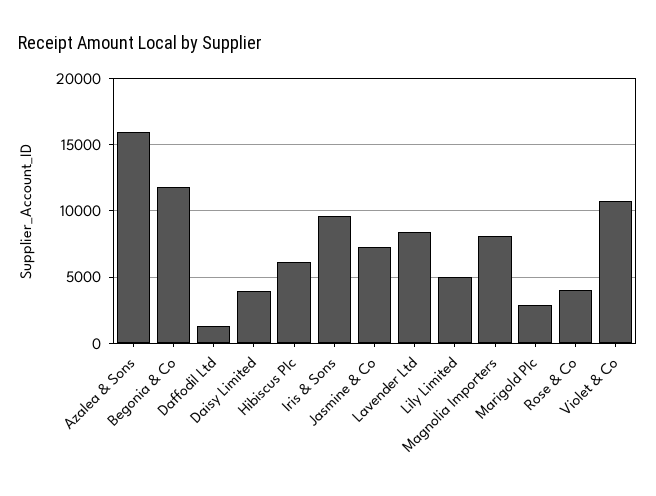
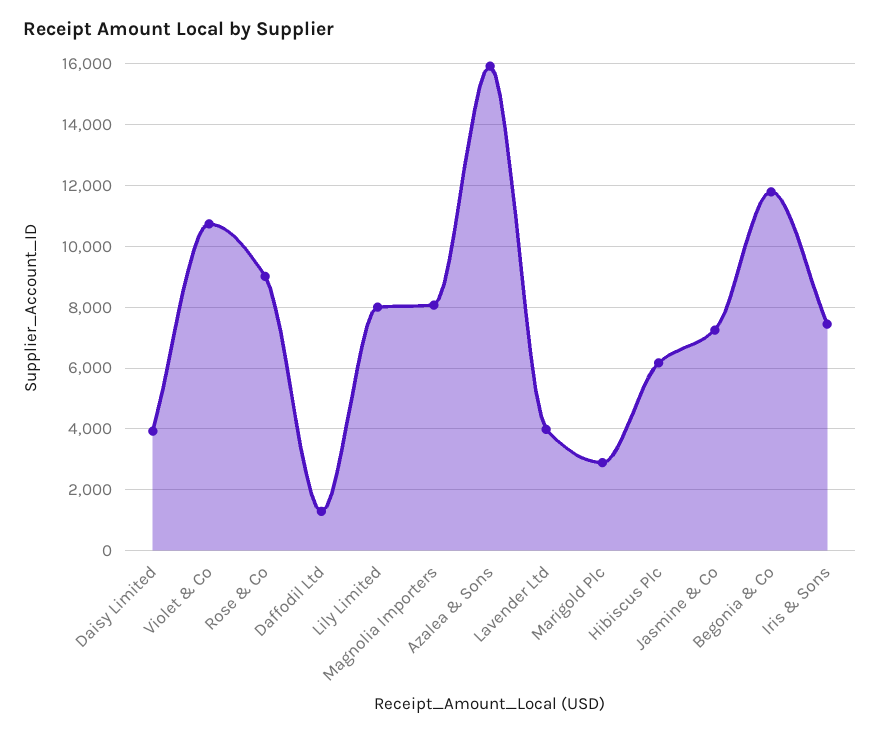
  {
    "Azalea & Sons": 16000,
    "Begonia & Co": 11800,
    "Daffodil Ltd": 1200,
    "Daisy Limited": 4000,
    "Hibiscus Plc": 6200,
-   "Iris & Sons": 9500,
+   "Iris & Sons": 7400,
    "Jasmine & Co": 7200,
-   "Lavender Ltd": 8500,
+   "Lavender Ltd": 4000,
-   "Lily Limited": 5000,
+   "Lily Limited": 8000,
    "Magnolia Importers": 8000,
    "Marigold Plc": 2800,
-   "Rose & Co": 4000,
+   "Rose & Co": 9000,
    "Violet & Co": 10800
  }

